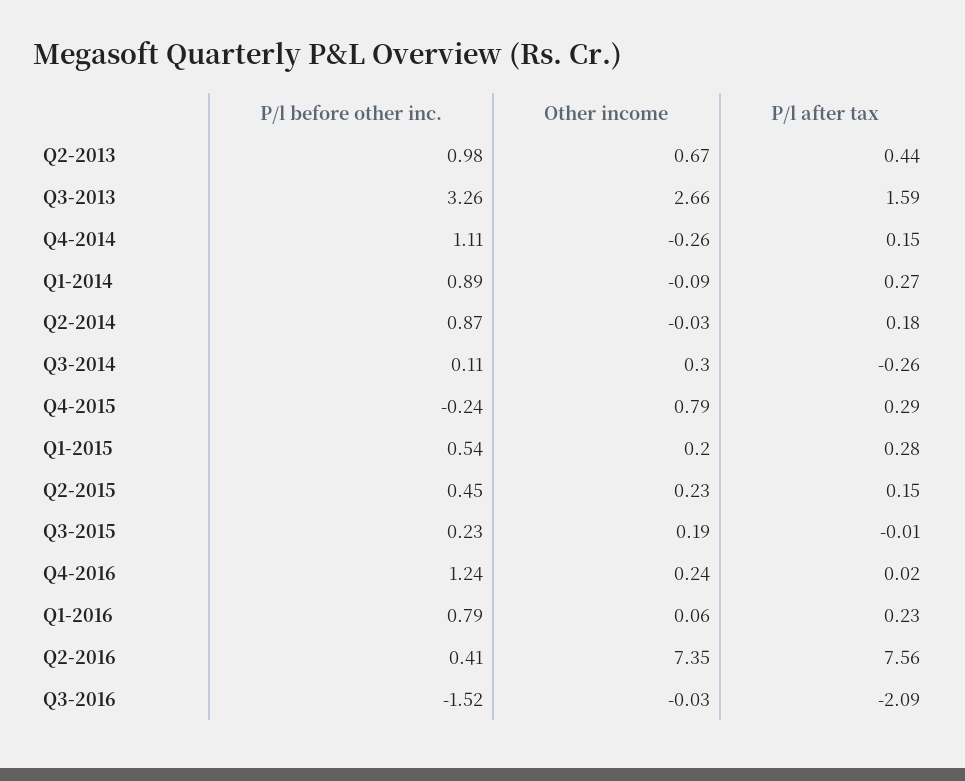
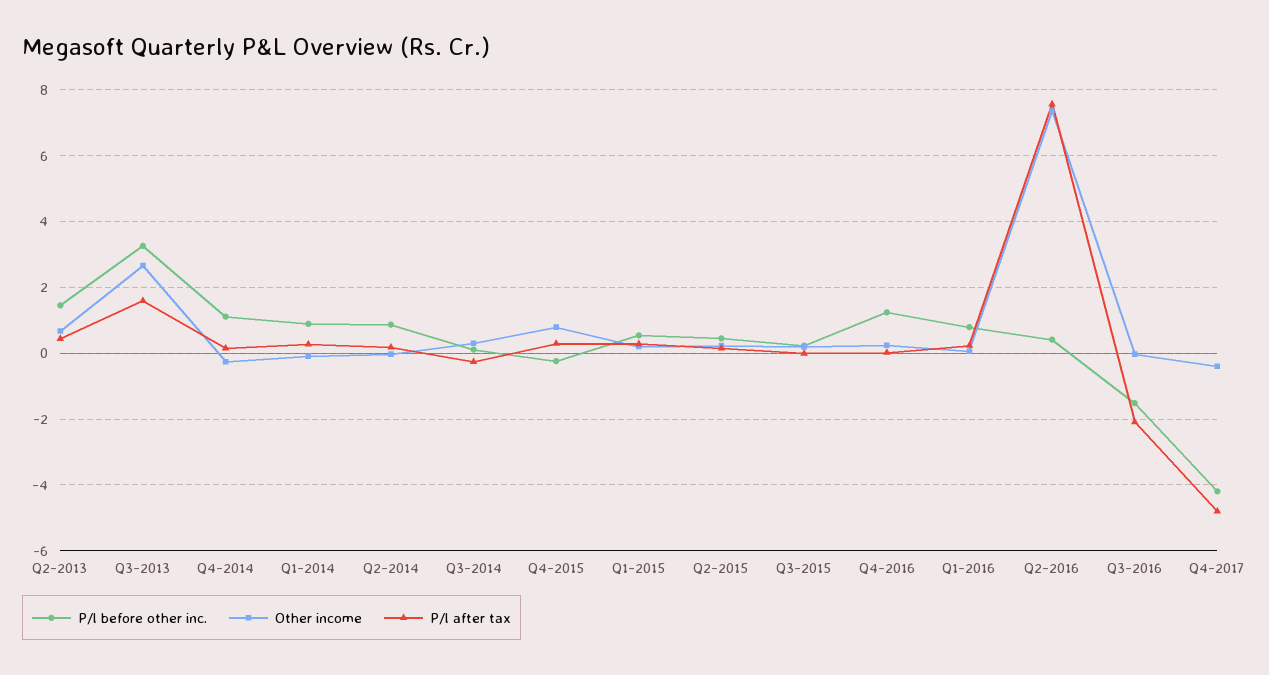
  {
    "P/l before other inc.": {
-     "Q2-2013": 0.98,
+     "Q2-2013": 1.4,
      "Q3-2013": 3.26,
      "Q4-2014": 1.11,
      "Q1-2014": 0.89,
      "Q2-2014": 0.87,
      "Q3-2014": 0.11,
      "Q4-2015": -0.24,
      "Q1-2015": 0.54,
      "Q2-2015": 0.45,
      "Q3-2015": 0.23,
      "Q4-2016": 1.24,
      "Q1-2016": 0.79,
      "Q2-2016": 0.41,
-     "Q3-2016": -1.52
+     "Q3-2016": -1.52,
+     "Q4-2017": -4.2
    },
    "Other income": {
      "Q2-2013": 0.67,
      "Q3-2013": 2.66,
      "Q4-2014": -0.26,
      "Q1-2014": -0.09,
      "Q2-2014": -0.03,
      "Q3-2014": 0.3,
      "Q4-2015": 0.79,
      "Q1-2015": 0.2,
      "Q2-2015": 0.23,
      "Q3-2015": 0.19,
      "Q4-2016": 0.24,
      "Q1-2016": 0.06,
      "Q2-2016": 7.35,
-     "Q3-2016": -0.03
+     "Q3-2016": -0.03,
+     "Q4-2017": -0.4
    },
    "P/l after tax": {
      "Q2-2013": 0.44,
      "Q3-2013": 1.59,
      "Q4-2014": 0.15,
      "Q1-2014": 0.27,
      "Q2-2014": 0.18,
      "Q3-2014": -0.26,
      "Q4-2015": 0.29,
      "Q1-2015": 0.28,
      "Q2-2015": 0.15,
      "Q3-2015": -0.01,
      "Q4-2016": 0.02,
      "Q1-2016": 0.23,
      "Q2-2016": 7.56,
-     "Q3-2016": -2.09
+     "Q3-2016": -2.09,
+     "Q4-2017": -4.8
    }
  }

